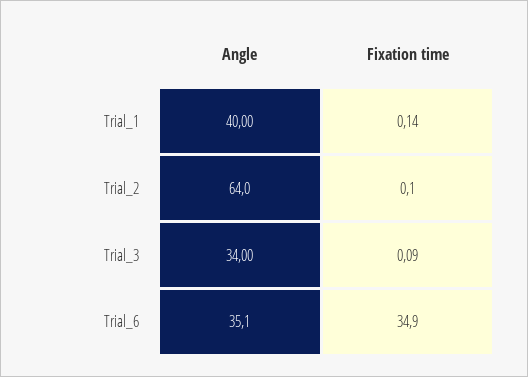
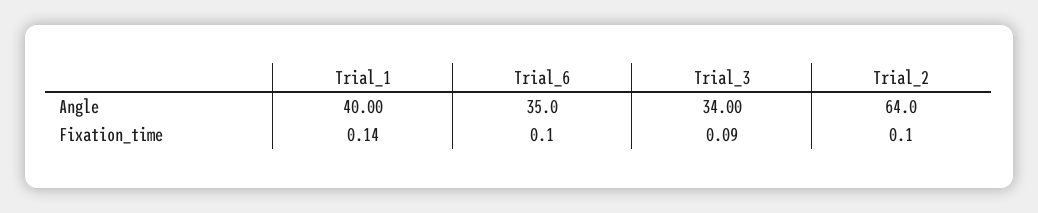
  {
    "Angle": {
      "Trial_1": 40,
      "Trial_2": 64,
      "Trial_3": 34,
-     "Trial_6": 35.1
+     "Trial_6": 35
    },
    "Fixation time": {
      "Trial_1": 0.14,
      "Trial_2": 0.1,
      "Trial_3": 0.09,
-     "Trial_6": 34.9
+     "Trial_6": 0.1
    }
  }

